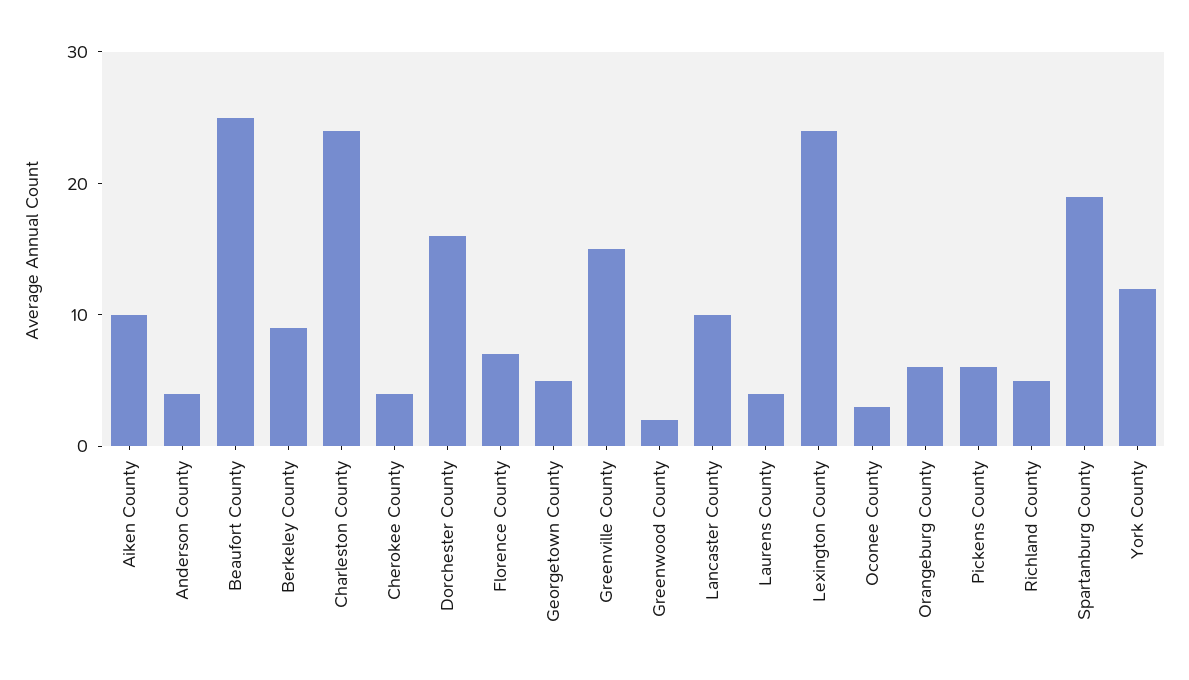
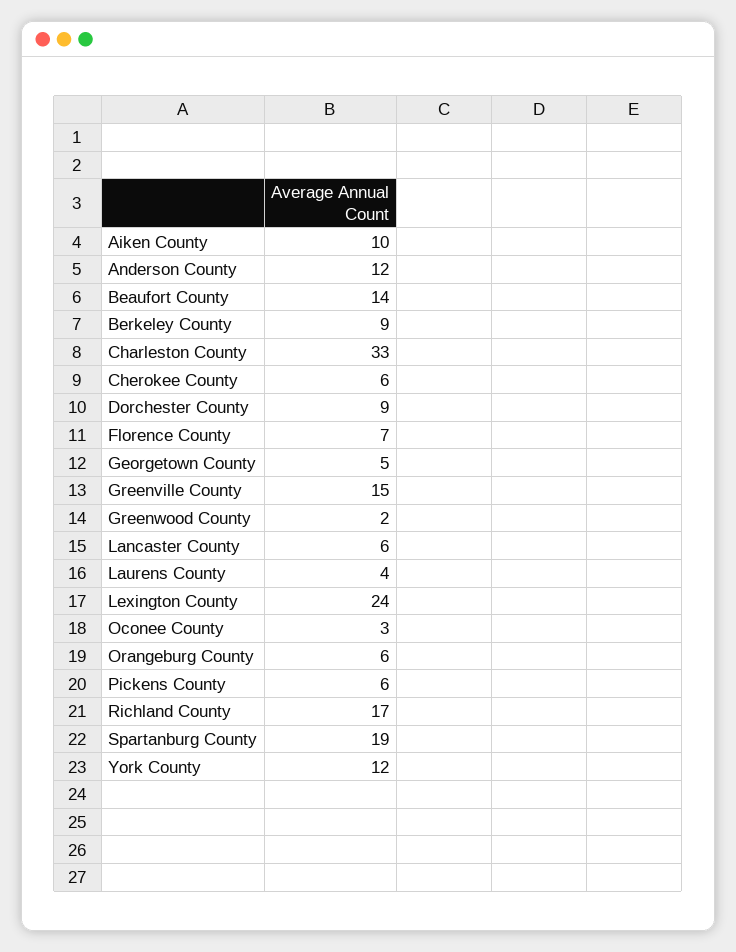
  {
    "Aiken County": 10,
-   "Anderson County": 4,
+   "Anderson County": 12,
-   "Beaufort County": 25,
+   "Beaufort County": 14,
    "Berkeley County": 9,
-   "Charleston County": 24,
+   "Charleston County": 33,
-   "Cherokee County": 4,
+   "Cherokee County": 6,
-   "Dorchester County": 16,
+   "Dorchester County": 9,
    "Florence County": 7,
    "Georgetown County": 5,
    "Greenville County": 15,
    "Greenwood County": 2,
-   "Lancaster County": 10,
+   "Lancaster County": 6,
    "Laurens County": 4,
    "Lexington County": 24,
    "Oconee County": 3,
    "Orangeburg County": 6,
    "Pickens County": 6,
-   "Richland County": 5,
+   "Richland County": 17,
    "Spartanburg County": 19,
    "York County": 12
  }

